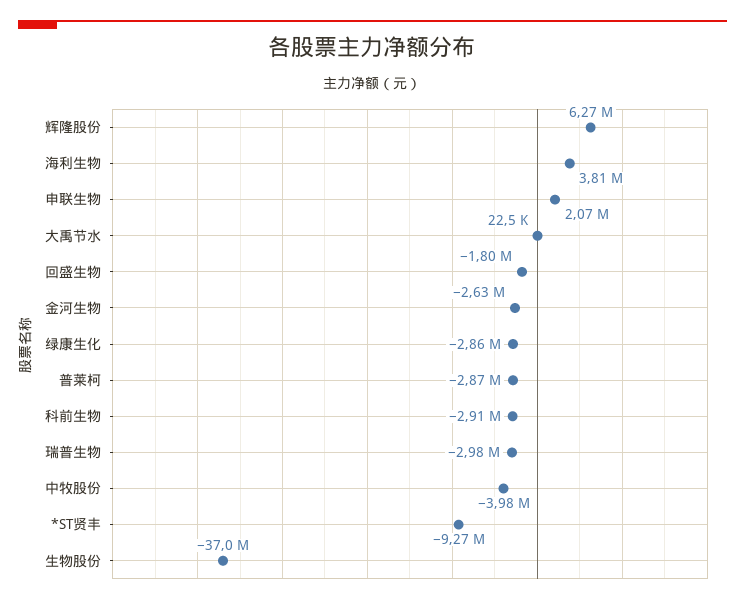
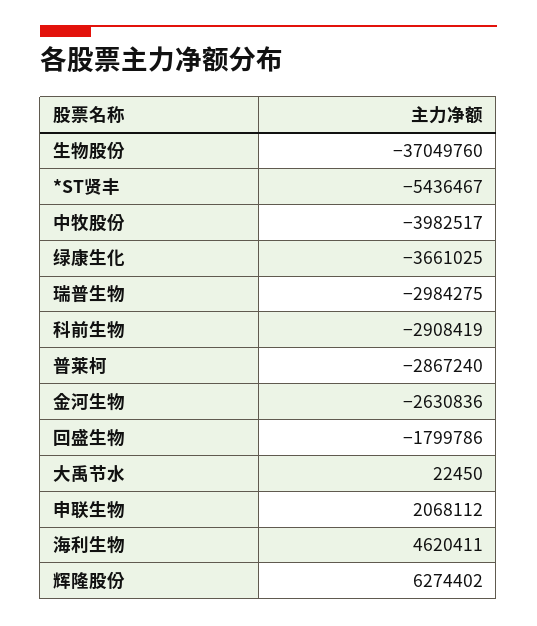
  {
    "辉隆股份": 6274402,
-   "海利生物": 3810000,
+   "海利生物": 4620411,
    "申联生物": 2068112,
    "大禹节水": 22450,
    "回盛生物": -1799786,
    "金河生物": -2630836,
-   "绿康生化": -2860000,
+   "绿康生化": -3661025,
    "普莱柯": -2867240,
    "科前生物": -2908419,
    "瑞普生物": -2984275,
    "中牧股份": -3982517,
-   "*ST贤丰": -9270000,
+   "*ST贤丰": -5436467,
    "生物股份": -37049760
  }

